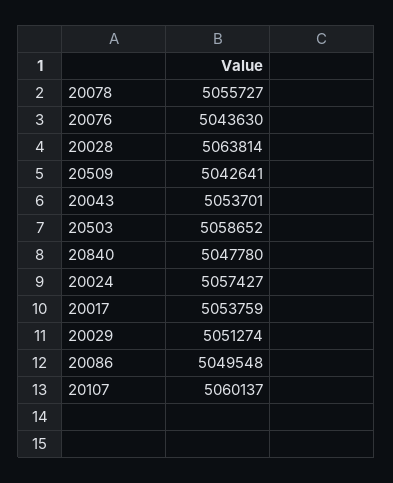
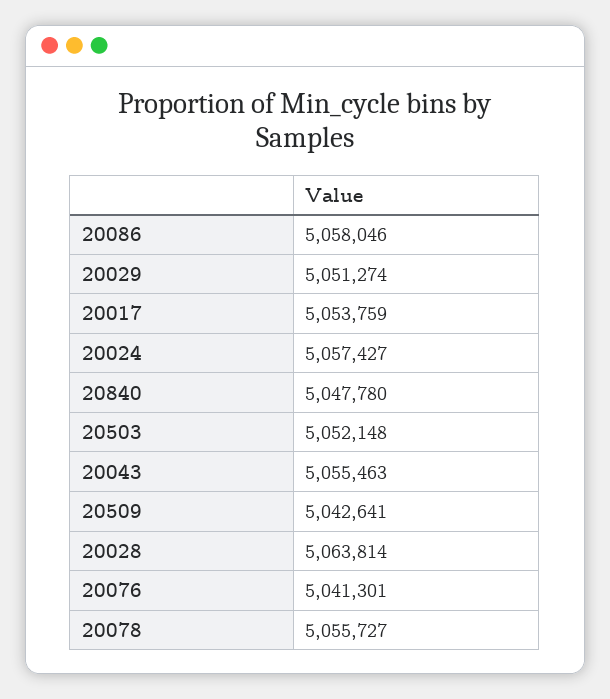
  {
    "20078": 5055727,
-   "20076": 5043630,
+   "20076": 5041301,
    "20028": 5063814,
    "20509": 5042641,
-   "20043": 5053701,
+   "20043": 5055463,
-   "20503": 5058652,
+   "20503": 5052148,
    "20840": 5047780,
    "20024": 5057427,
    "20017": 5053759,
    "20029": 5051274,
-   "20086": 5049548,
+   "20086": 5058046
-   "20107": 5060137
  }

